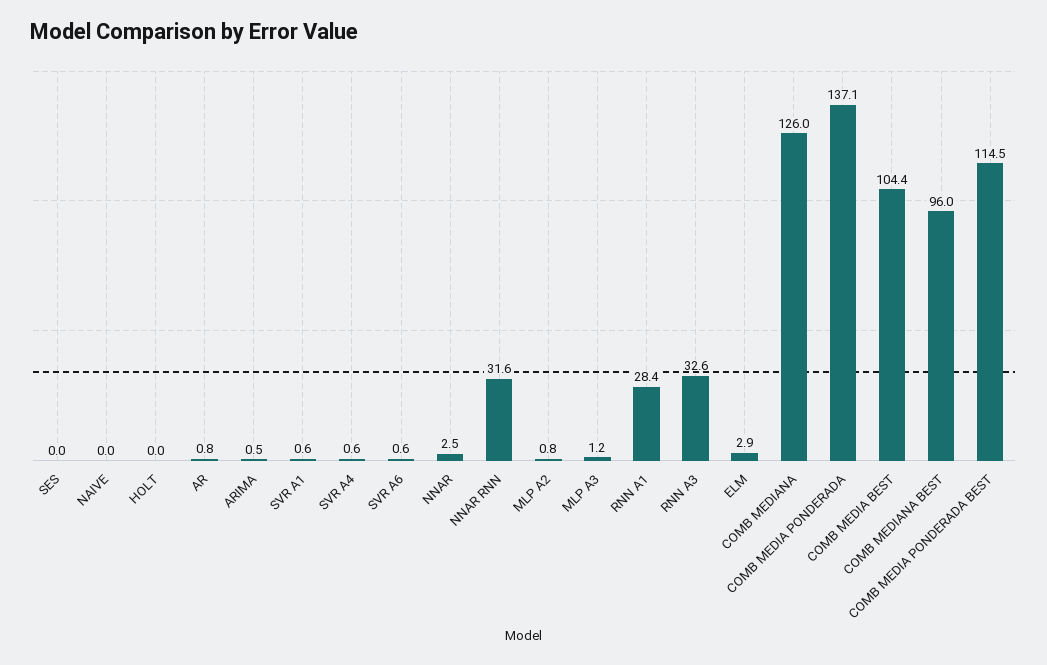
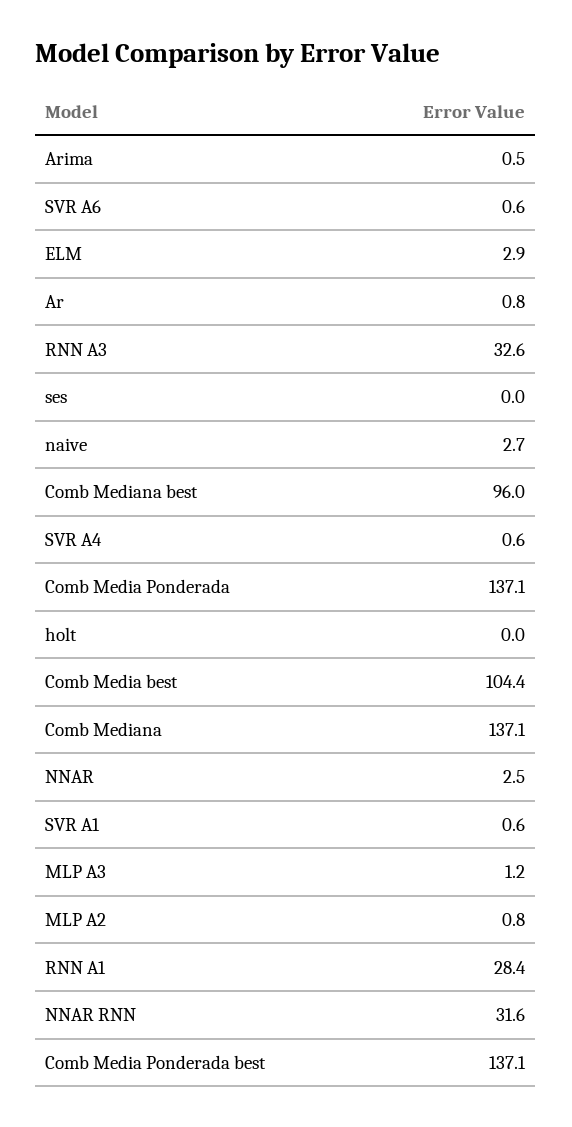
  {
    "SES": 0,
-   "NAIVE": 0,
+   "NAIVE": 2.7,
    "HOLT": 0,
    "AR": 0.8,
    "ARIMA": 0.5,
    "SVR A1": 0.6,
    "SVR A4": 0.6,
    "SVR A6": 0.6,
    "NNAR": 2.5,
    "NNAR RNN": 31.6,
    "MLP A2": 0.8,
    "MLP A3": 1.2,
    "RNN A1": 28.4,
    "RNN A3": 32.6,
    "ELM": 2.9,
-   "COMB MEDIANA": 126,
+   "COMB MEDIANA": 137.1,
    "COMB MEDIA PONDERADA": 137.1,
    "COMB MEDIA BEST": 104.4,
    "COMB MEDIANA BEST": 96,
-   "COMB MEDIA PONDERADA BEST": 114.5
+   "COMB MEDIA PONDERADA BEST": 137.1
  }

